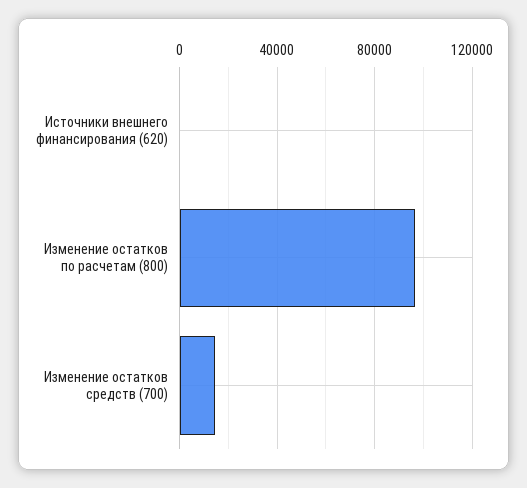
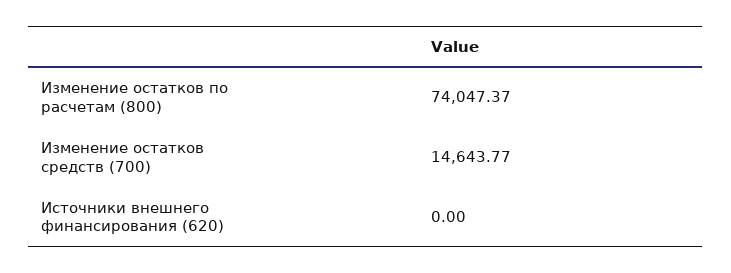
  {
    "Источники внешнего финансирования (620)": 0,
-   "Изменение остатков по расчетам (800)": 95000,
+   "Изменение остатков по расчетам (800)": 74047.37,
    "Изменение остатков средств (700)": 14643.77
  }

